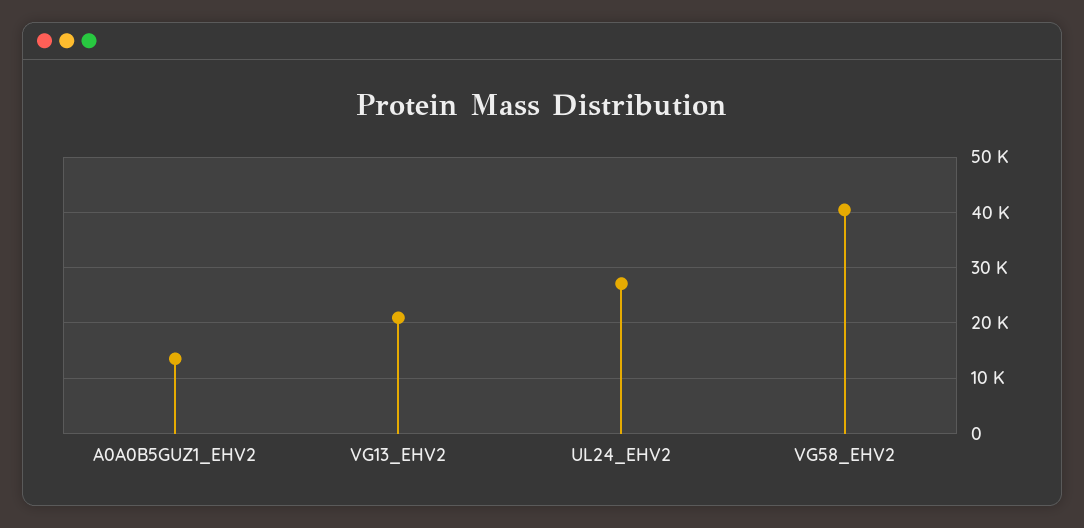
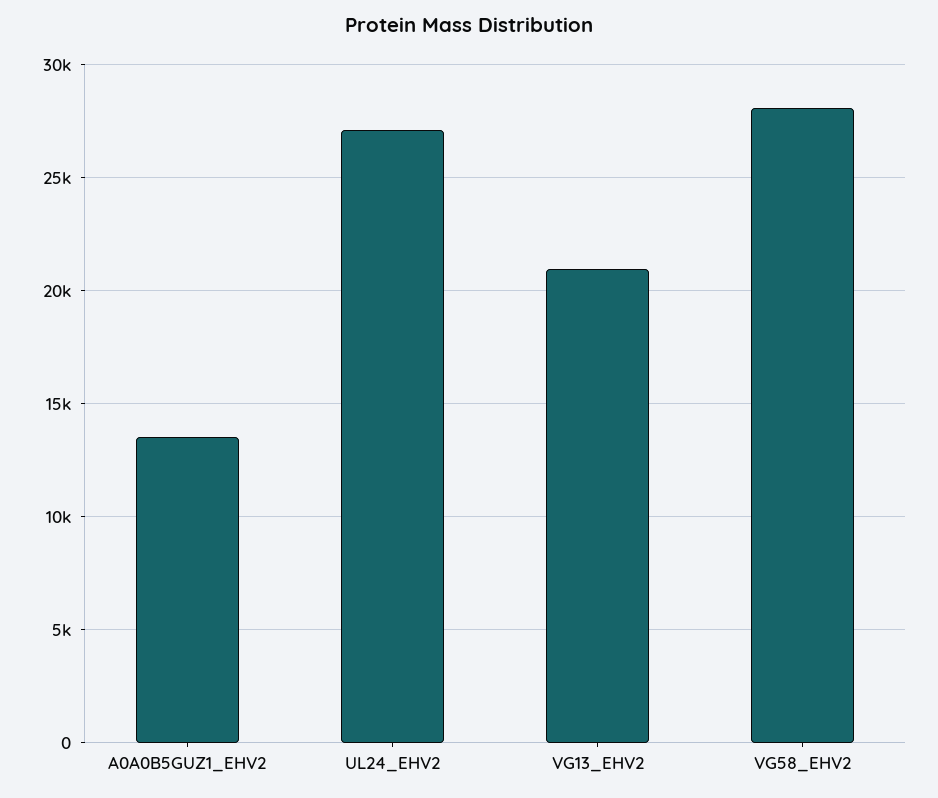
  {
    "A0A0B5GUZ1_EHV2": 13500,
    "VG13_EHV2": 21000,
    "UL24_EHV2": 27000,
-   "VG58_EHV2": 40000
+   "VG58_EHV2": 28000
  }

